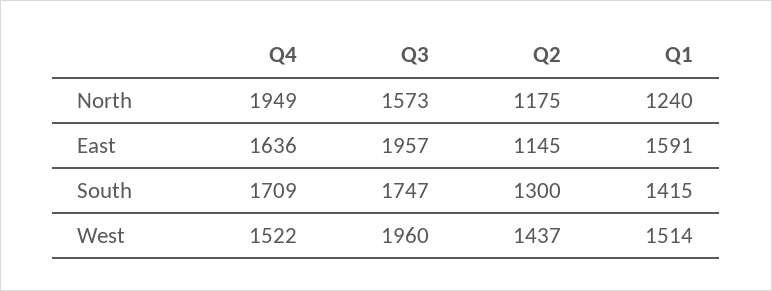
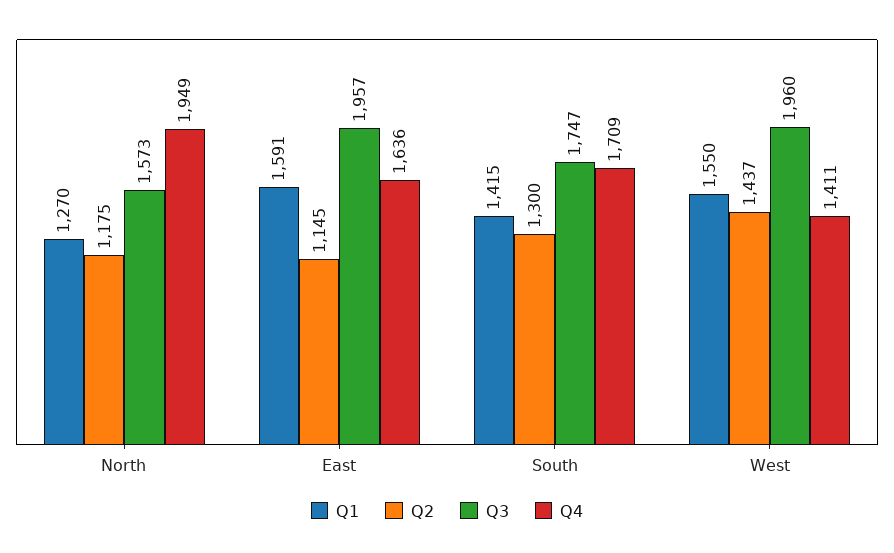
  {
    "Q4": {
      "North": 1949,
      "East": 1636,
      "South": 1709,
-     "West": 1522
+     "West": 1411
    },
    "Q3": {
      "North": 1573,
      "East": 1957,
      "South": 1747,
      "West": 1960
    },
    "Q2": {
      "North": 1175,
      "East": 1145,
      "South": 1300,
      "West": 1437
    },
    "Q1": {
-     "North": 1240,
+     "North": 1270,
      "East": 1591,
      "South": 1415,
-     "West": 1514
+     "West": 1550
    }
  }

